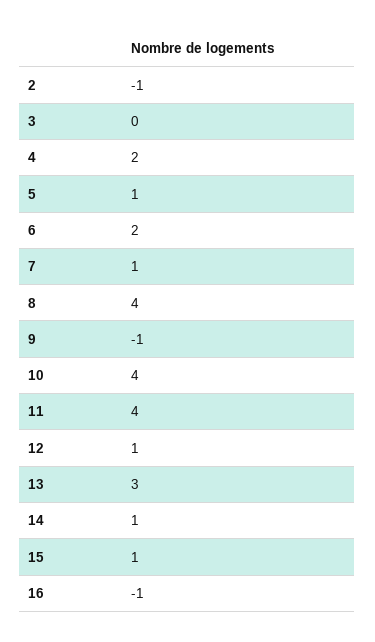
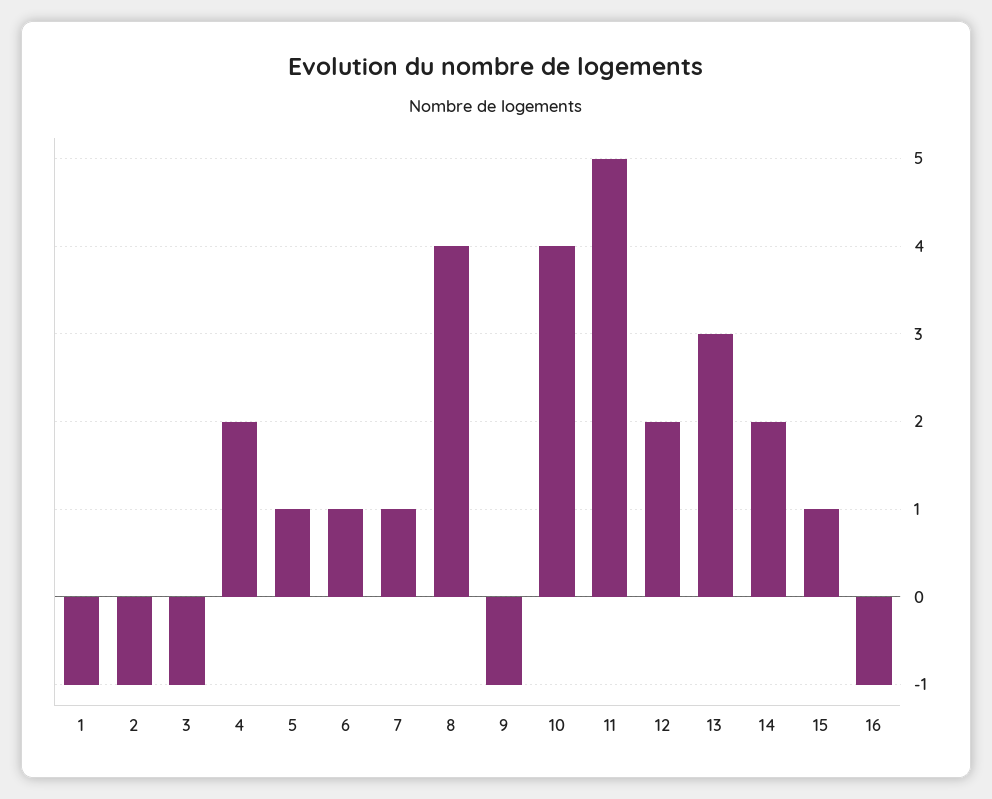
  {
    "2": -1,
-   "3": 0,
+   "3": -1,
    "4": 2,
    "5": 1,
-   "6": 2,
+   "6": 1,
    "7": 1,
    "8": 4,
    "9": -1,
    "10": 4,
-   "11": 4,
+   "11": 5,
-   "12": 1,
+   "12": 2,
    "13": 3,
-   "14": 1,
+   "14": 2,
    "15": 1,
-   "16": -1
+   "16": -1,
+   "1": -1
  }

